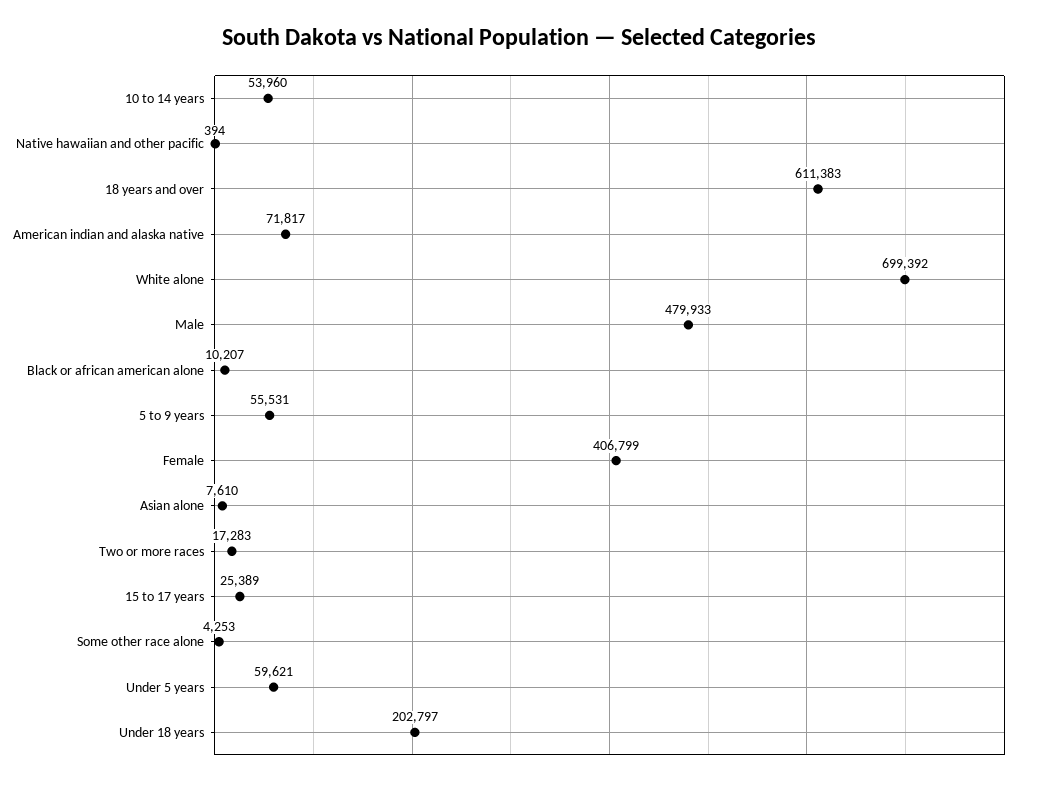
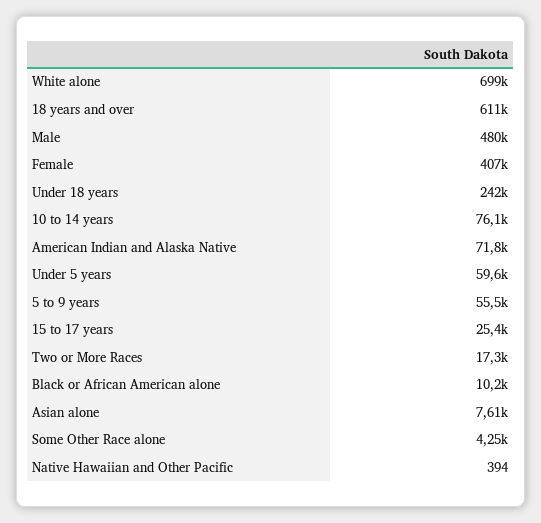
  {
-   "10 to 14 years": 53960,
+   "10 to 14 years": 76100,
    "Native hawaiian and other pacific": 394,
    "18 years and over": 611383,
    "American indian and alaska native": 71817,
    "White alone": 699392,
    "Male": 479933,
    "Black or african american alone": 10207,
    "5 to 9 years": 55531,
    "Female": 406799,
    "Asian alone": 7610,
    "Two or more races": 17283,
    "15 to 17 years": 25389,
    "Some other race alone": 4253,
    "Under 5 years": 59621,
-   "Under 18 years": 202797
+   "Under 18 years": 242000
  }

